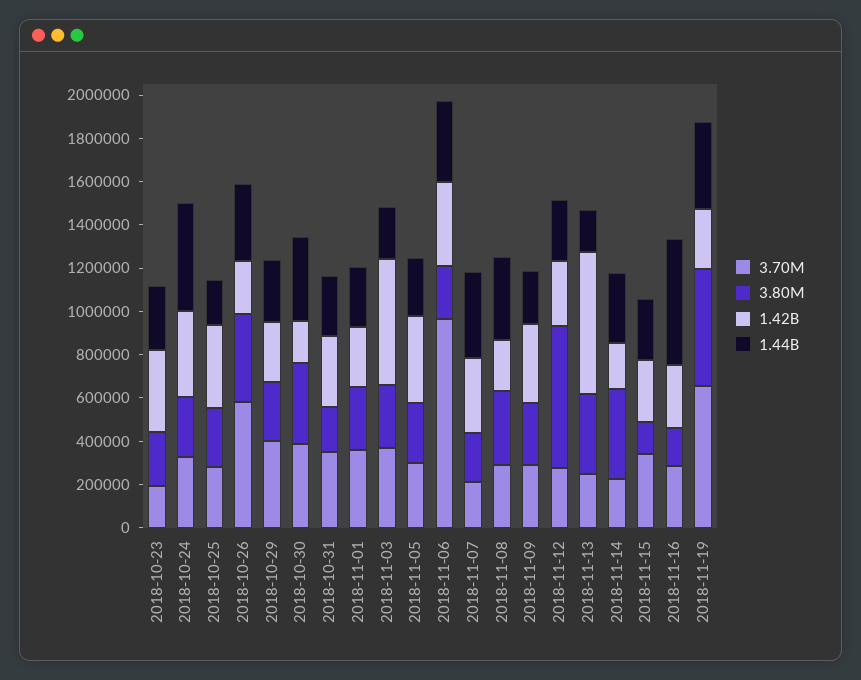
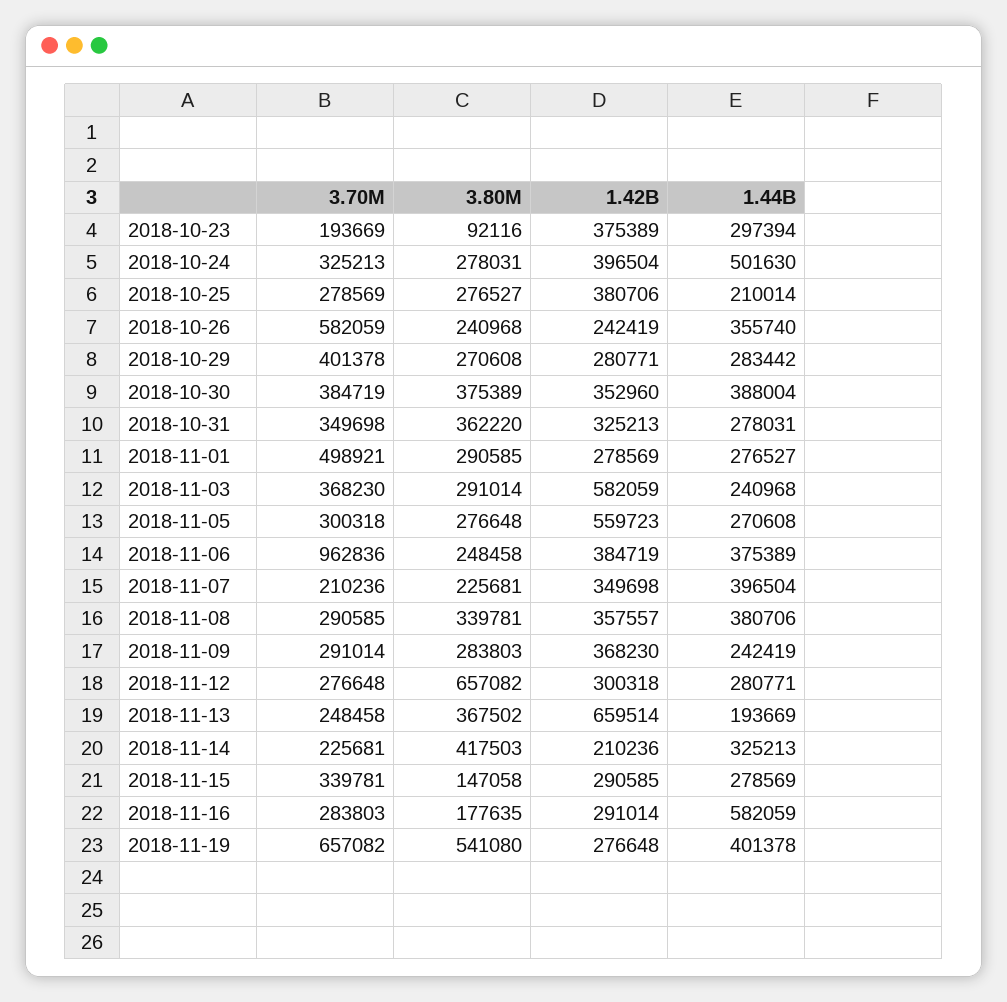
  {
    "3.70M": {
      "2018-10-23": 193669,
      "2018-10-24": 325213,
      "2018-10-25": 278569,
      "2018-10-26": 582059,
      "2018-10-29": 401378,
      "2018-10-30": 384719,
      "2018-10-31": 349698,
-     "2018-11-01": 350000,
+     "2018-11-01": 498921,
      "2018-11-03": 368230,
      "2018-11-05": 300318,
      "2018-11-06": 962836,
      "2018-11-07": 210236,
      "2018-11-08": 290585,
      "2018-11-09": 291014,
      "2018-11-12": 276648,
      "2018-11-13": 248458,
      "2018-11-14": 225681,
      "2018-11-15": 339781,
      "2018-11-16": 283803,
      "2018-11-19": 657082
    },
    "3.80M": {
-     "2018-10-23": 250000,
+     "2018-10-23": 92116,
      "2018-10-24": 278031,
      "2018-10-25": 276527,
-     "2018-10-26": 400000,
+     "2018-10-26": 240968,
      "2018-10-29": 270608,
      "2018-10-30": 375389,
-     "2018-10-31": 200000,
+     "2018-10-31": 362220,
      "2018-11-01": 290585,
      "2018-11-03": 291014,
      "2018-11-05": 276648,
      "2018-11-06": 248458,
      "2018-11-07": 225681,
      "2018-11-08": 339781,
      "2018-11-09": 283803,
      "2018-11-12": 657082,
      "2018-11-13": 367502,
      "2018-11-14": 417503,
      "2018-11-15": 147058,
      "2018-11-16": 177635,
      "2018-11-19": 541080
    },
    "1.42B": {
      "2018-10-23": 375389,
      "2018-10-24": 396504,
      "2018-10-25": 380706,
      "2018-10-26": 242419,
      "2018-10-29": 280771,
-     "2018-10-30": 200000,
+     "2018-10-30": 352960,
      "2018-10-31": 325213,
      "2018-11-01": 278569,
      "2018-11-03": 582059,
-     "2018-11-05": 400000,
+     "2018-11-05": 559723,
      "2018-11-06": 384719,
      "2018-11-07": 349698,
-     "2018-11-08": 250000,
+     "2018-11-08": 357557,
      "2018-11-09": 368230,
      "2018-11-12": 300318,
      "2018-11-13": 659514,
      "2018-11-14": 210236,
      "2018-11-15": 290585,
      "2018-11-16": 291014,
      "2018-11-19": 276648
    },
    "1.44B": {
      "2018-10-23": 297394,
      "2018-10-24": 501630,
      "2018-10-25": 210014,
      "2018-10-26": 355740,
      "2018-10-29": 283442,
      "2018-10-30": 388004,
      "2018-10-31": 278031,
      "2018-11-01": 276527,
      "2018-11-03": 240968,
      "2018-11-05": 270608,
      "2018-11-06": 375389,
      "2018-11-07": 396504,
      "2018-11-08": 380706,
      "2018-11-09": 242419,
      "2018-11-12": 280771,
      "2018-11-13": 193669,
      "2018-11-14": 325213,
      "2018-11-15": 278569,
      "2018-11-16": 582059,
      "2018-11-19": 401378
    }
  }

